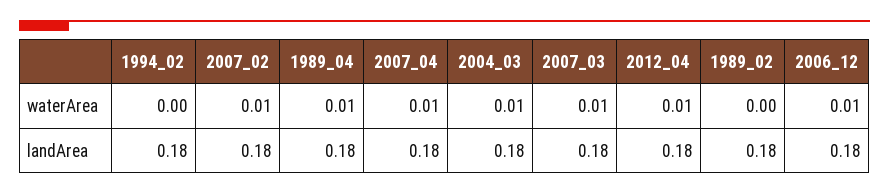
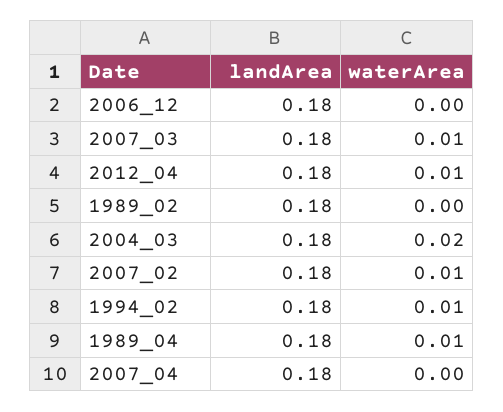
  {
    "1994_02": {
-     "waterArea": 0,
+     "waterArea": 0.01,
      "landArea": 0.18
    },
    "2007_02": {
      "waterArea": 0.01,
      "landArea": 0.18
    },
    "1989_04": {
      "waterArea": 0.01,
      "landArea": 0.18
    },
    "2007_04": {
-     "waterArea": 0.01,
+     "waterArea": 0,
      "landArea": 0.18
    },
    "2004_03": {
-     "waterArea": 0.01,
+     "waterArea": 0.02,
      "landArea": 0.18
    },
    "2007_03": {
      "waterArea": 0.01,
      "landArea": 0.18
    },
    "2012_04": {
      "waterArea": 0.01,
      "landArea": 0.18
    },
    "1989_02": {
      "waterArea": 0,
      "landArea": 0.18
    },
    "2006_12": {
-     "waterArea": 0.01,
+     "waterArea": 0,
      "landArea": 0.18
    }
  }

